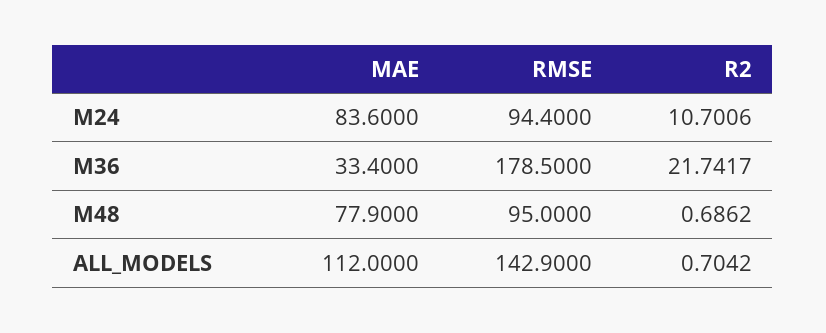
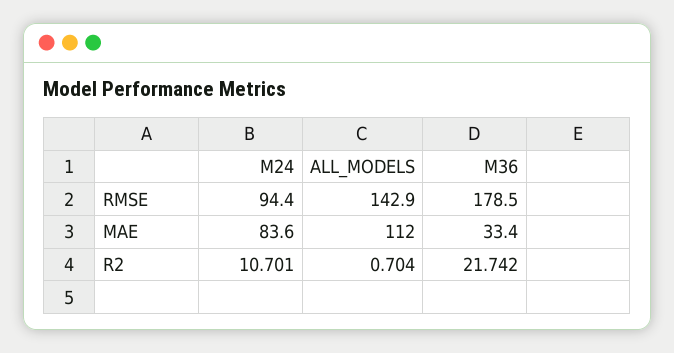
  {
    "MAE": {
      "M24": 83.6,
      "M36": 33.4,
-     "M48": 77.9,
      "ALL_MODELS": 112
    },
    "RMSE": {
      "M24": 94.4,
      "M36": 178.5,
-     "M48": 95,
      "ALL_MODELS": 142.9
    },
    "R2": {
      "M24": 10.7006,
      "M36": 21.7417,
-     "M48": 0.6862,
      "ALL_MODELS": 0.7042
    }
  }

